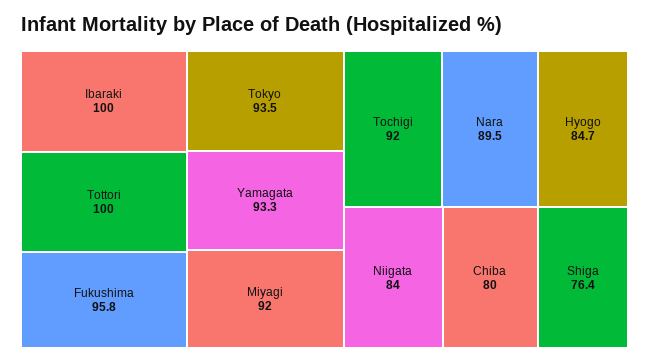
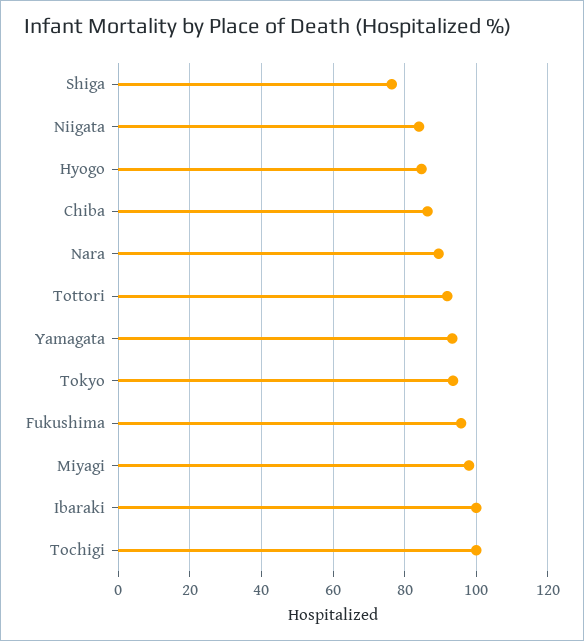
  {
    "Ibaraki": 100,
-   "Tottori": 100,
+   "Tottori": 92,
    "Fukushima": 95.8,
    "Tokyo": 93.5,
    "Yamagata": 93.3,
-   "Miyagi": 92,
+   "Miyagi": 98,
-   "Tochigi": 92,
+   "Tochigi": 100,
    "Nara": 89.5,
    "Hyogo": 84.7,
    "Niigata": 84,
-   "Chiba": 80,
+   "Chiba": 86,
    "Shiga": 76.4
  }

